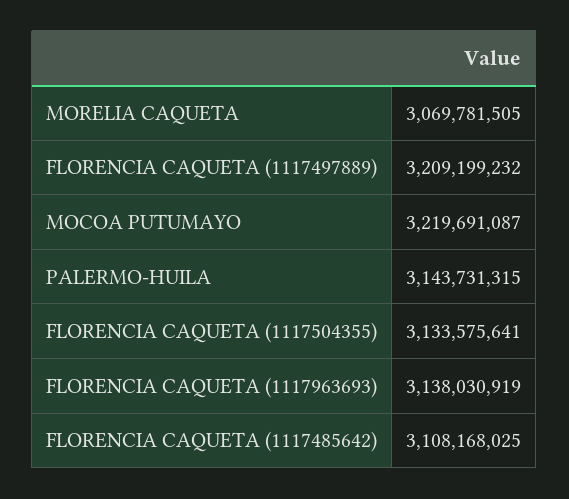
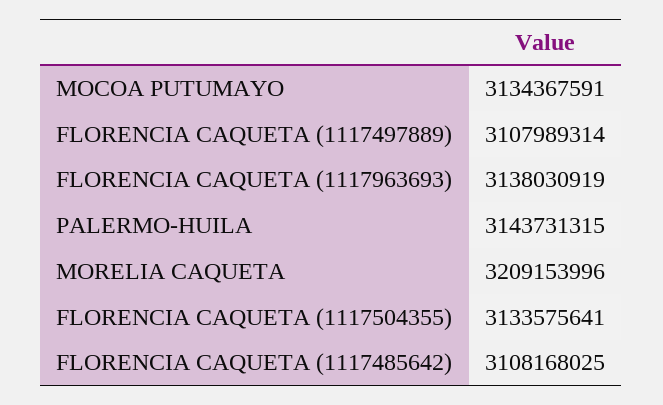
  {
-   "MORELIA CAQUETA": 3069781505,
+   "MORELIA CAQUETA": 3209153996,
-   "FLORENCIA CAQUETA (1117497889)": 3209199232,
+   "FLORENCIA CAQUETA (1117497889)": 3107989314,
-   "MOCOA PUTUMAYO": 3219691087,
+   "MOCOA PUTUMAYO": 3134367591,
    "PALERMO-HUILA": 3143731315,
    "FLORENCIA CAQUETA (1117504355)": 3133575641,
    "FLORENCIA CAQUETA (1117963693)": 3138030919,
    "FLORENCIA CAQUETA (1117485642)": 3108168025
  }

